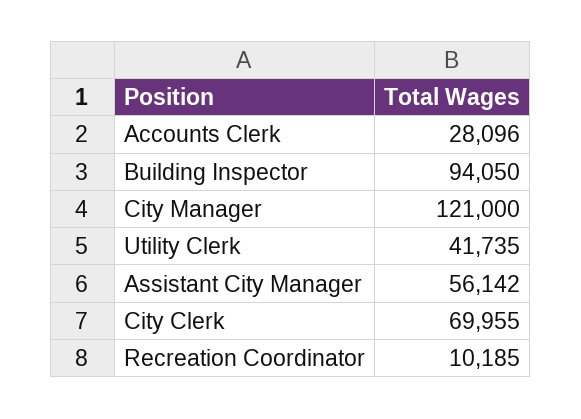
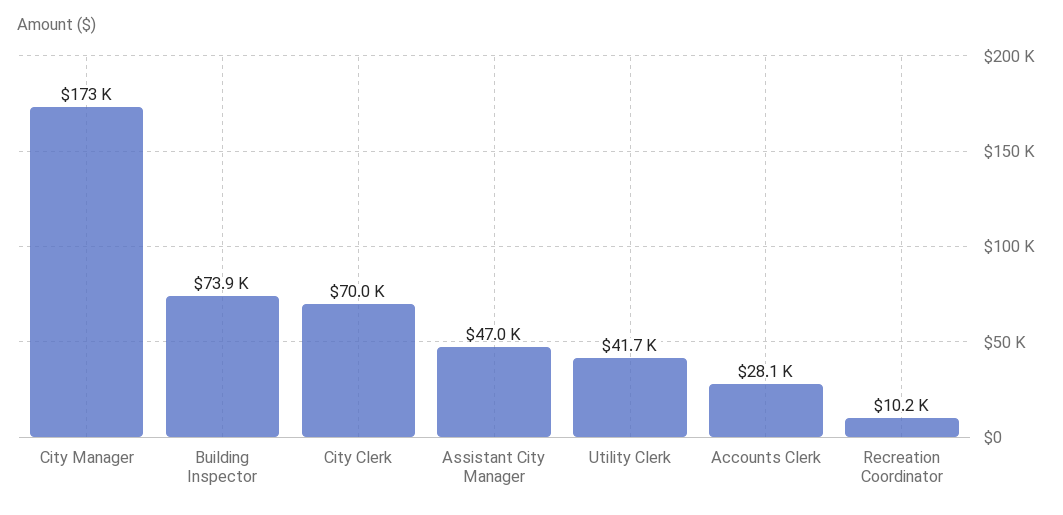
  {
    "Accounts Clerk": 28096,
-   "Building Inspector": 94050,
+   "Building Inspector": 73900,
-   "City Manager": 121000,
+   "City Manager": 173000,
    "Utility Clerk": 41735,
-   "Assistant City Manager": 56142,
+   "Assistant City Manager": 47000,
    "City Clerk": 69955,
    "Recreation Coordinator": 10185
  }

